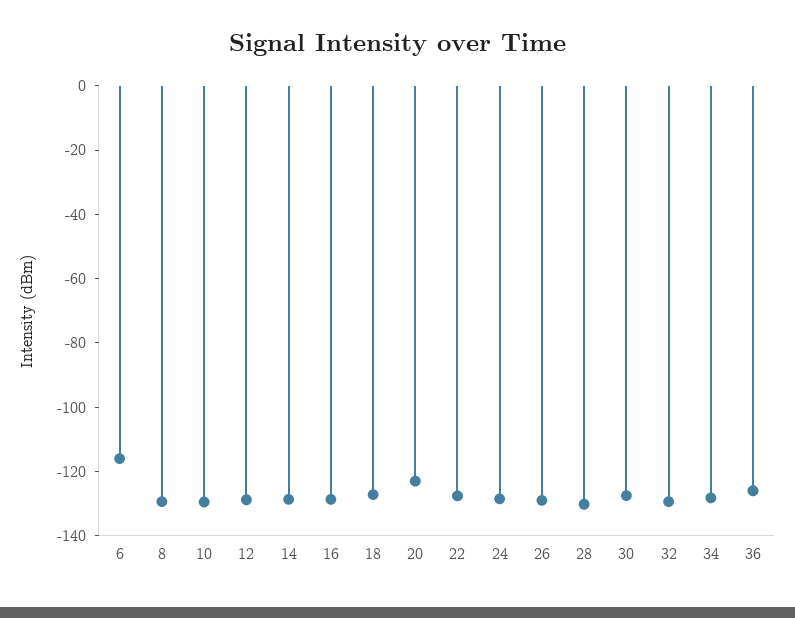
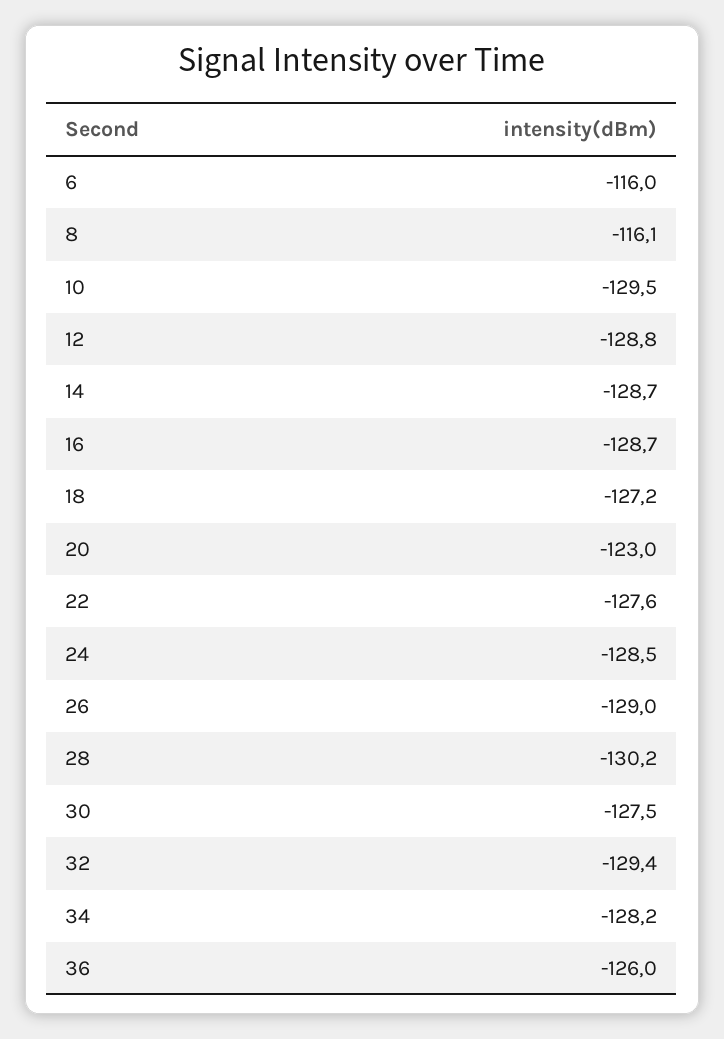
  {
    "6": -116,
-   "8": -130,
+   "8": -116.1,
    "10": -129.5,
    "12": -128.8,
    "14": -128.7,
    "16": -128.7,
    "18": -127.2,
    "20": -123,
    "22": -127.6,
    "24": -128.5,
    "26": -129,
    "28": -130.2,
    "30": -127.5,
    "32": -129.4,
    "34": -128.2,
    "36": -126
  }

